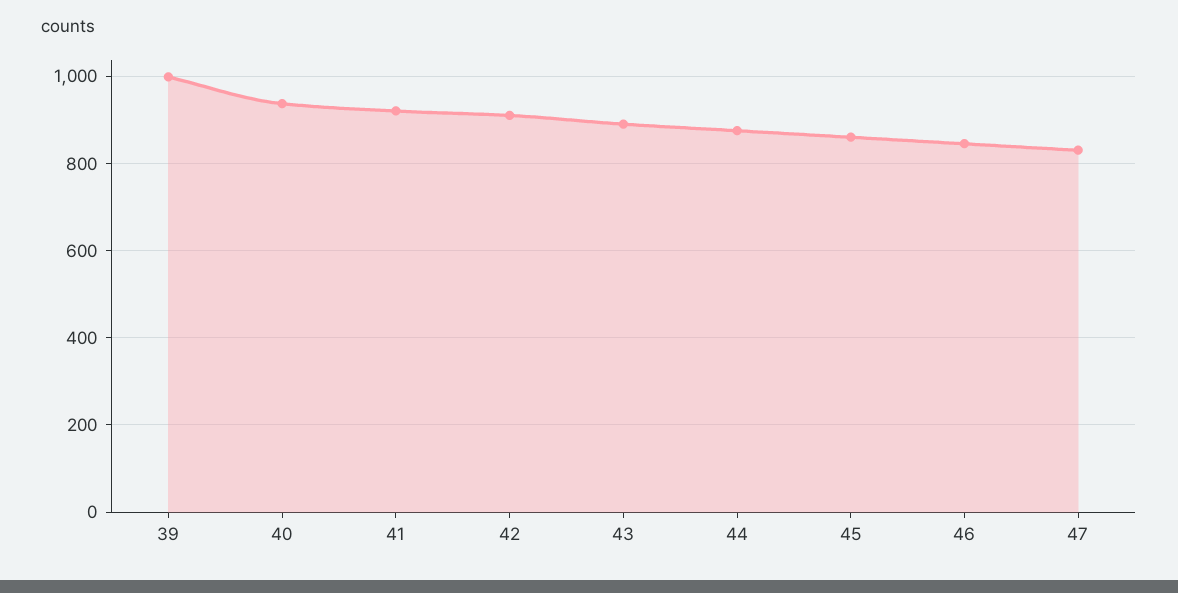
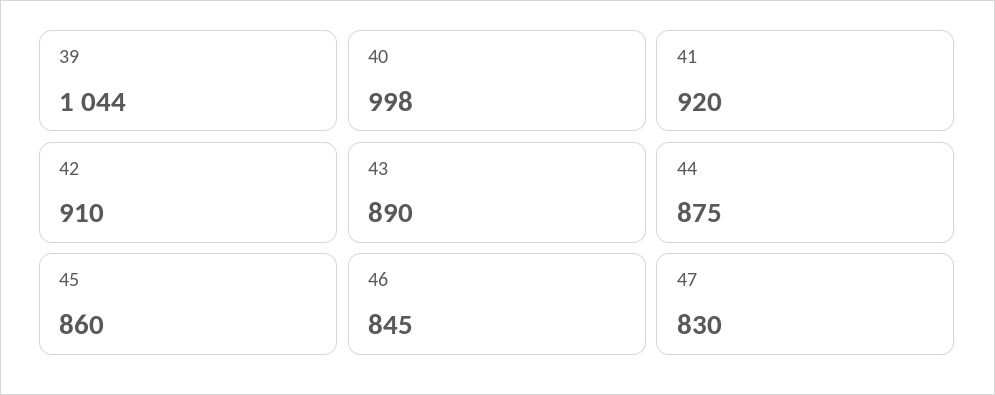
  {
-   "39": 1000,
+   "39": 1044,
-   "40": 940,
+   "40": 998,
    "41": 920,
    "42": 910,
    "43": 890,
    "44": 875,
    "45": 860,
    "46": 845,
    "47": 830
  }

